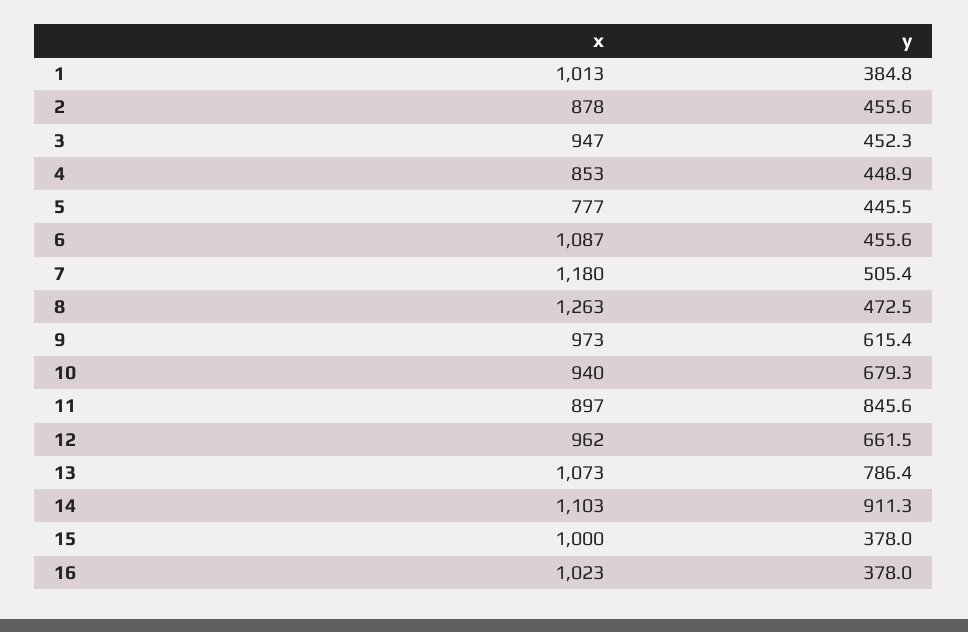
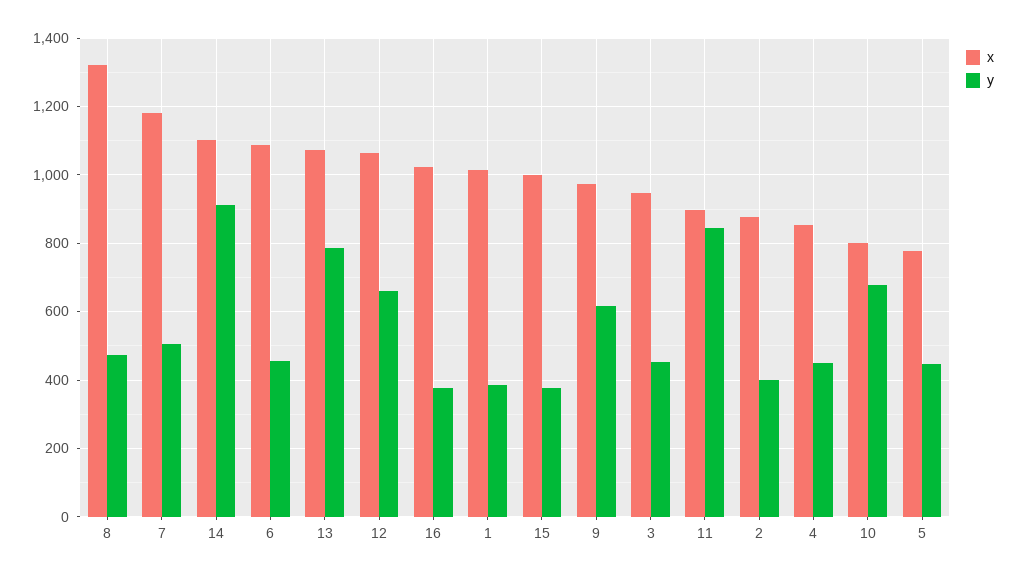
  {
    "x": {
      "1": 1013,
      "2": 878,
      "3": 947,
      "4": 853,
      "5": 777,
      "6": 1087,
      "7": 1180,
-     "8": 1263,
+     "8": 1320,
      "9": 973,
-     "10": 940,
+     "10": 800,
      "11": 897,
-     "12": 962,
+     "12": 1060,
      "13": 1073,
      "14": 1103,
      "15": 1000,
      "16": 1023
    },
    "y": {
      "1": 384.8,
-     "2": 455.6,
+     "2": 400,
      "3": 452.3,
      "4": 448.9,
      "5": 445.5,
      "6": 455.6,
      "7": 505.4,
      "8": 472.5,
      "9": 615.4,
      "10": 679.3,
      "11": 845.6,
      "12": 661.5,
      "13": 786.4,
      "14": 911.3,
      "15": 378,
      "16": 378
    }
  }

